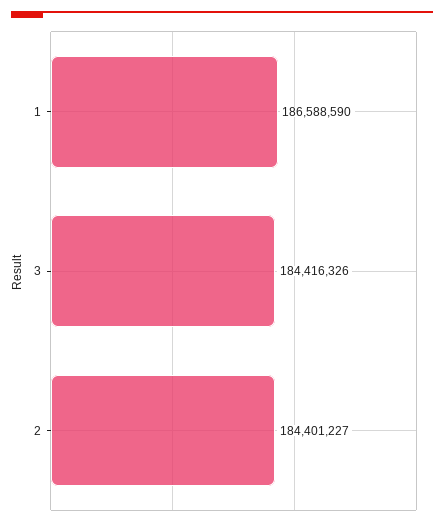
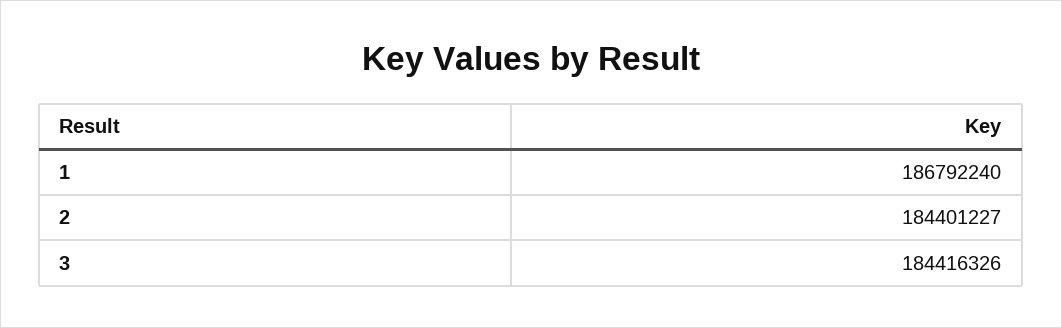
  {
-   "1": 186588590,
+   "1": 186792240,
    "3": 184416326,
    "2": 184401227
  }

